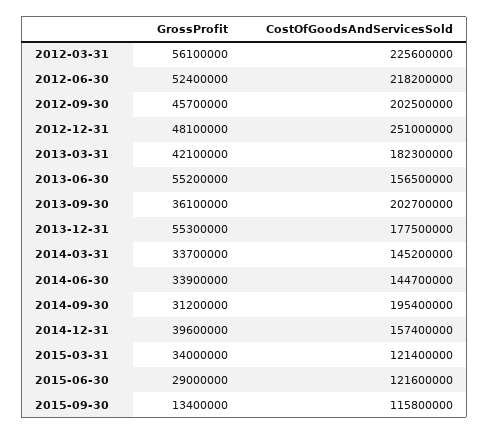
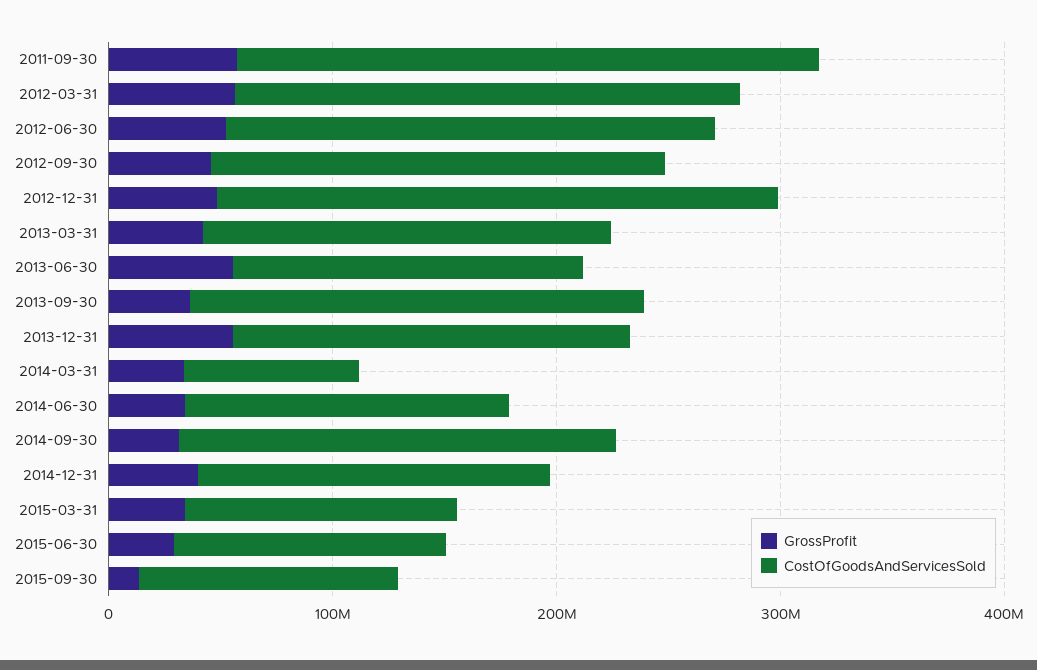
  {
    "GrossProfit": {
      "2012-03-31": 56100000,
      "2012-06-30": 52400000,
      "2012-09-30": 45700000,
      "2012-12-31": 48100000,
      "2013-03-31": 42100000,
      "2013-06-30": 55200000,
      "2013-09-30": 36100000,
      "2013-12-31": 55300000,
      "2014-03-31": 33700000,
      "2014-06-30": 33900000,
      "2014-09-30": 31200000,
      "2014-12-31": 39600000,
      "2015-03-31": 34000000,
      "2015-06-30": 29000000,
-     "2015-09-30": 13400000
+     "2015-09-30": 13400000,
+     "2011-09-30": 60000000
    },
    "CostOfGoodsAndServicesSold": {
      "2012-03-31": 225600000,
      "2012-06-30": 218200000,
      "2012-09-30": 202500000,
      "2012-12-31": 251000000,
      "2013-03-31": 182300000,
      "2013-06-30": 156500000,
      "2013-09-30": 202700000,
      "2013-12-31": 177500000,
-     "2014-03-31": 145200000,
+     "2014-03-31": 80000000,
      "2014-06-30": 144700000,
      "2014-09-30": 195400000,
      "2014-12-31": 157400000,
      "2015-03-31": 121400000,
      "2015-06-30": 121600000,
-     "2015-09-30": 115800000
+     "2015-09-30": 115800000,
+     "2011-09-30": 260000000
    }
  }

